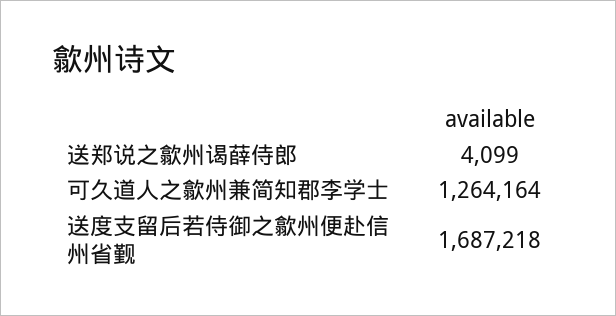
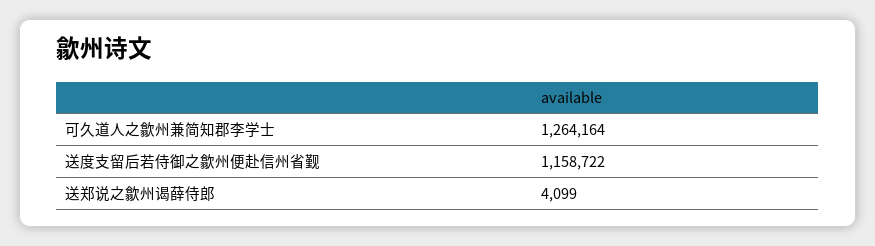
  {
    "送郑说之歙州谒薛侍郎": 4099,
    "可久道人之歙州兼简知郡李学士": 1264164,
-   "送度支留后若侍御之歙州便赴信州省觐": 1687218
+   "送度支留后若侍御之歙州便赴信州省觐": 1158722
  }

